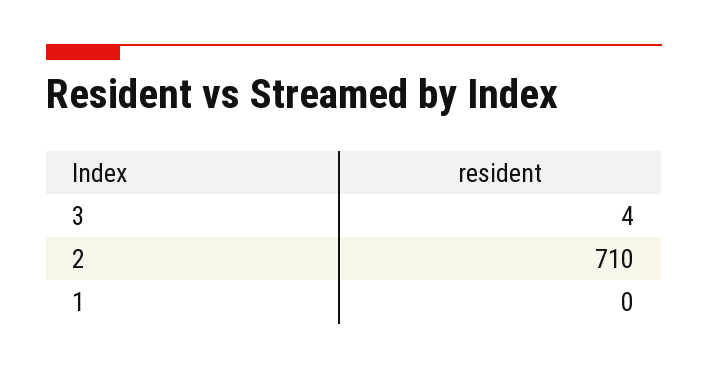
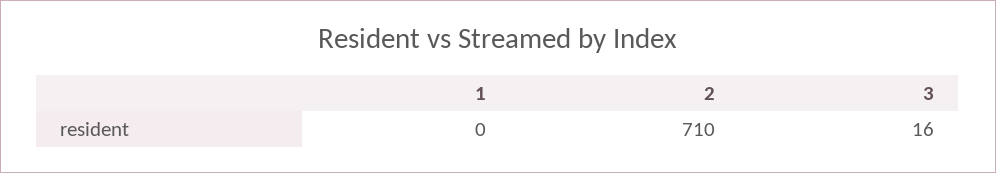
  {
-   "3": 4,
+   "3": 16,
    "2": 710,
    "1": 0
  }

